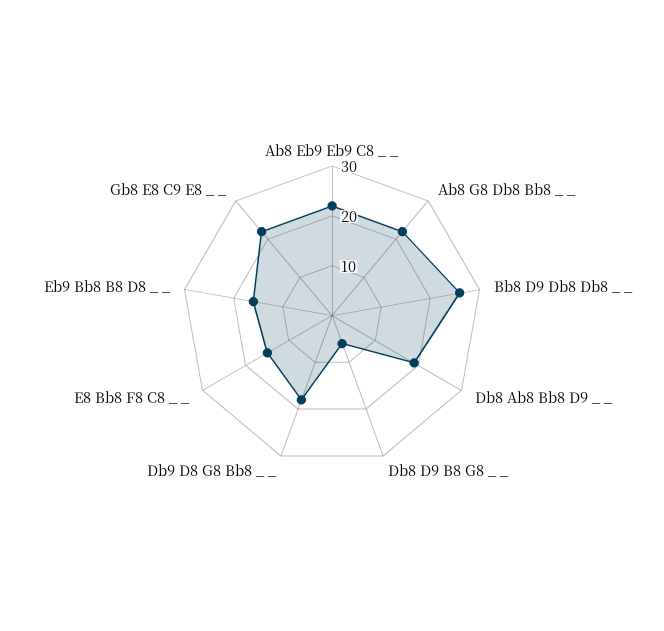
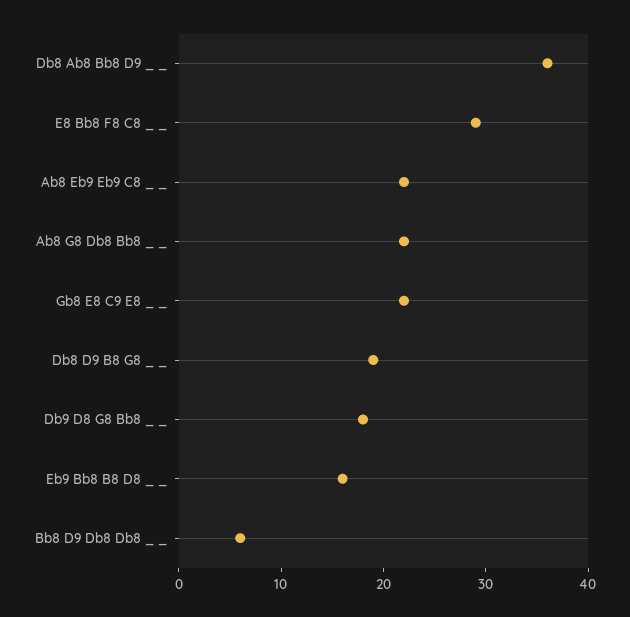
  {
    "Ab8 Eb9 Eb9 C8 _ _": 22,
    "Ab8 G8 Db8 Bb8 _ _": 22,
-   "Bb8 D9 Db8 Db8 _ _": 25,
+   "Bb8 D9 Db8 Db8 _ _": 6,
-   "Db8 Ab8 Bb8 D9 _ _": 20,
+   "Db8 Ab8 Bb8 D9 _ _": 36,
-   "Db8 D9 B8 G8 _ _": 5,
+   "Db8 D9 B8 G8 _ _": 19,
    "Db9 D8 G8 Bb8 _ _": 18,
-   "E8 Bb8 F8 C8 _ _": 15,
+   "E8 Bb8 F8 C8 _ _": 29,
    "Eb9 Bb8 B8 D8 _ _": 16,
    "Gb8 E8 C9 E8 _ _": 22
  }

